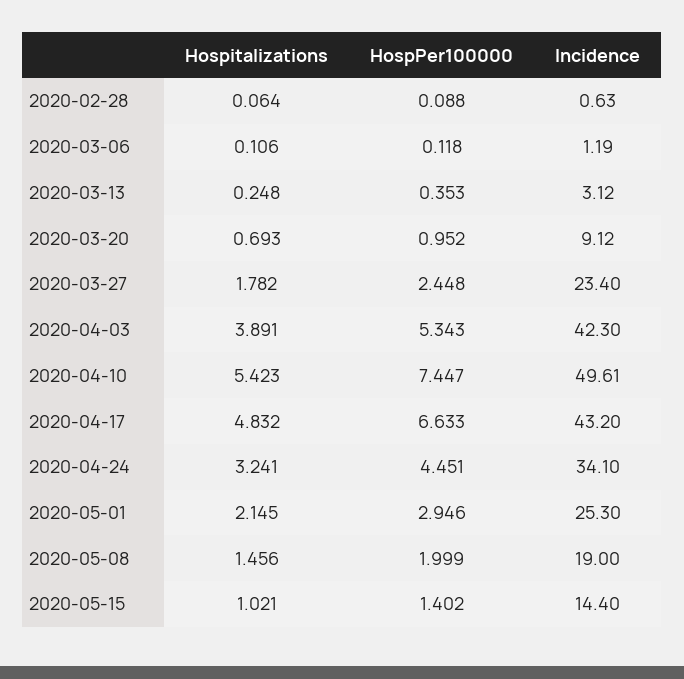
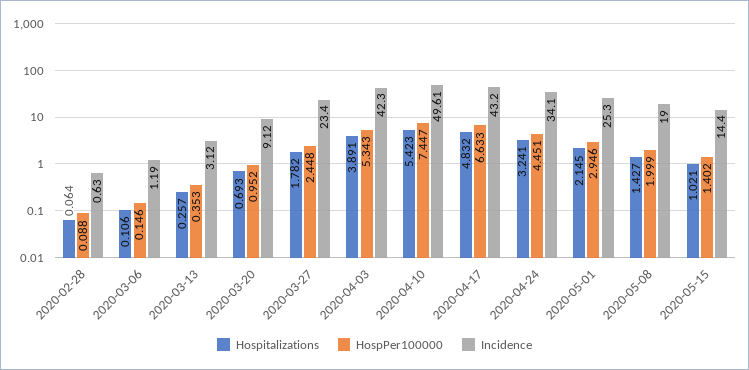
  {
    "Hospitalizations": {
      "2020-02-28": 0.064,
      "2020-03-06": 0.106,
-     "2020-03-13": 0.248,
+     "2020-03-13": 0.257,
      "2020-03-20": 0.693,
      "2020-03-27": 1.782,
      "2020-04-03": 3.891,
      "2020-04-10": 5.423,
      "2020-04-17": 4.832,
      "2020-04-24": 3.241,
      "2020-05-01": 2.145,
-     "2020-05-08": 1.456,
+     "2020-05-08": 1.427,
      "2020-05-15": 1.021
    },
    "HospPer100000": {
      "2020-02-28": 0.088,
-     "2020-03-06": 0.118,
+     "2020-03-06": 0.146,
      "2020-03-13": 0.353,
      "2020-03-20": 0.952,
      "2020-03-27": 2.448,
      "2020-04-03": 5.343,
      "2020-04-10": 7.447,
      "2020-04-17": 6.633,
      "2020-04-24": 4.451,
      "2020-05-01": 2.946,
      "2020-05-08": 1.999,
      "2020-05-15": 1.402
    },
    "Incidence": {
      "2020-02-28": 0.63,
      "2020-03-06": 1.19,
      "2020-03-13": 3.12,
      "2020-03-20": 9.12,
      "2020-03-27": 23.4,
      "2020-04-03": 42.3,
      "2020-04-10": 49.61,
      "2020-04-17": 43.2,
      "2020-04-24": 34.1,
      "2020-05-01": 25.3,
      "2020-05-08": 19,
      "2020-05-15": 14.4
    }
  }

